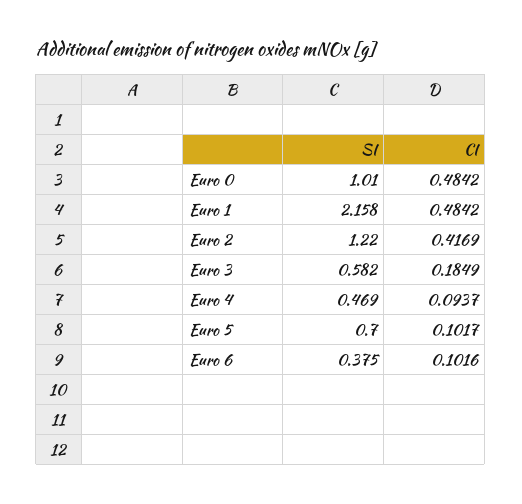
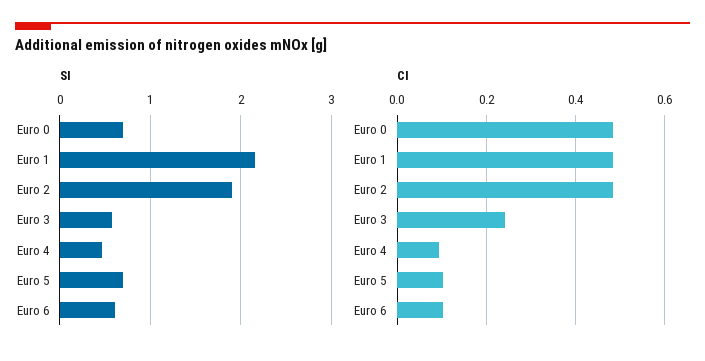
  {
    "SI": {
-     "Euro 0": 1.01,
+     "Euro 0": 0.7,
      "Euro 1": 2.158,
-     "Euro 2": 1.22,
+     "Euro 2": 1.9,
      "Euro 3": 0.582,
      "Euro 4": 0.469,
      "Euro 5": 0.7,
-     "Euro 6": 0.375
+     "Euro 6": 0.6
    },
    "CI": {
      "Euro 0": 0.4842,
      "Euro 1": 0.4842,
-     "Euro 2": 0.4169,
+     "Euro 2": 0.48,
-     "Euro 3": 0.1849,
+     "Euro 3": 0.24,
      "Euro 4": 0.0937,
      "Euro 5": 0.1017,
      "Euro 6": 0.1016
    }
  }

